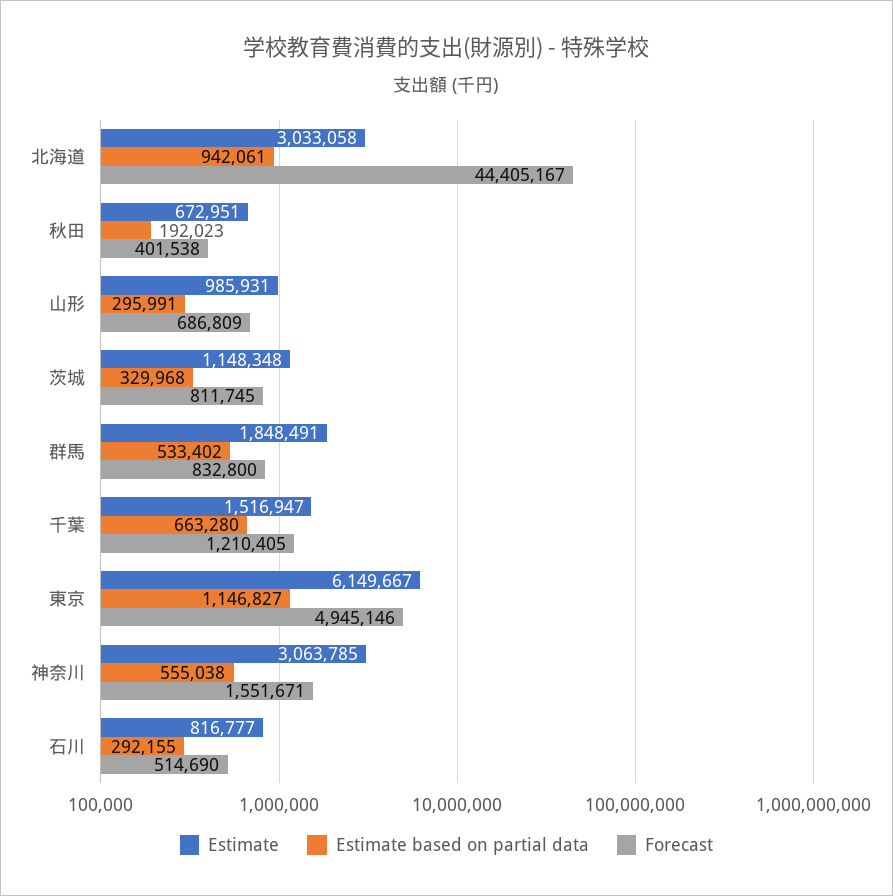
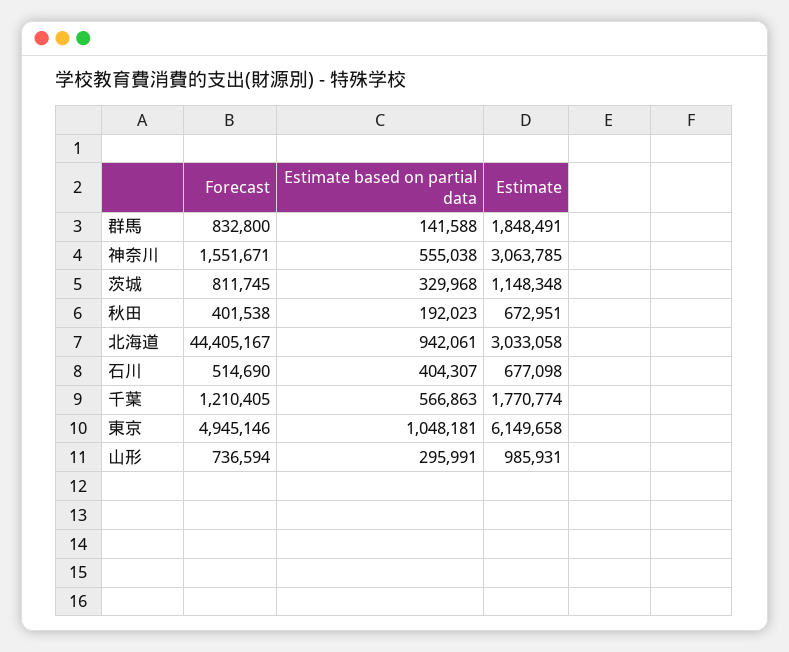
  {
    "Estimate": {
      "北海道": 3033058,
      "秋田": 672951,
      "山形": 985931,
      "茨城": 1148348,
      "群馬": 1848491,
-     "千葉": 1516947,
+     "千葉": 1770774,
-     "東京": 6149667,
+     "東京": 6149658,
      "神奈川": 3063785,
-     "石川": 816777
+     "石川": 677098
    },
    "Estimate based on partial data": {
      "北海道": 942061,
      "秋田": 192023,
      "山形": 295991,
      "茨城": 329968,
-     "群馬": 533402,
+     "群馬": 141588,
-     "千葉": 663280,
+     "千葉": 566863,
-     "東京": 1146827,
+     "東京": 1048181,
      "神奈川": 555038,
-     "石川": 292155
+     "石川": 404307
    },
    "Forecast": {
      "北海道": 44405167,
      "秋田": 401538,
-     "山形": 686809,
+     "山形": 736594,
      "茨城": 811745,
      "群馬": 832800,
      "千葉": 1210405,
      "東京": 4945146,
      "神奈川": 1551671,
      "石川": 514690
    }
  }

